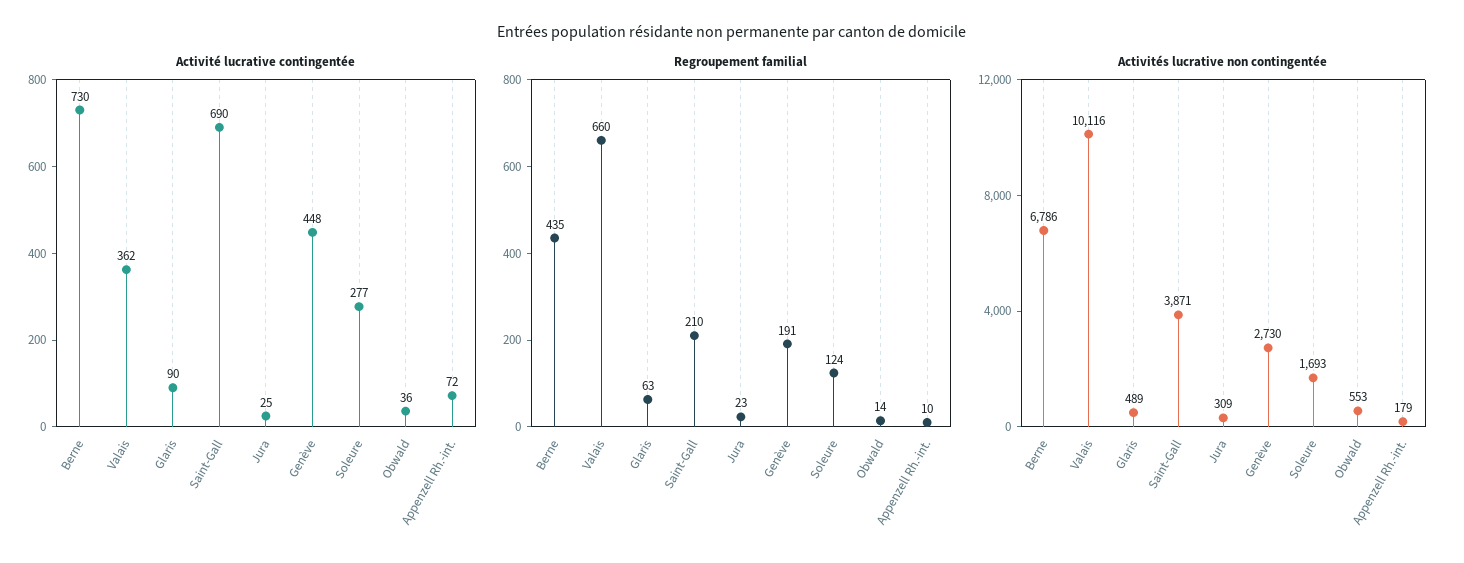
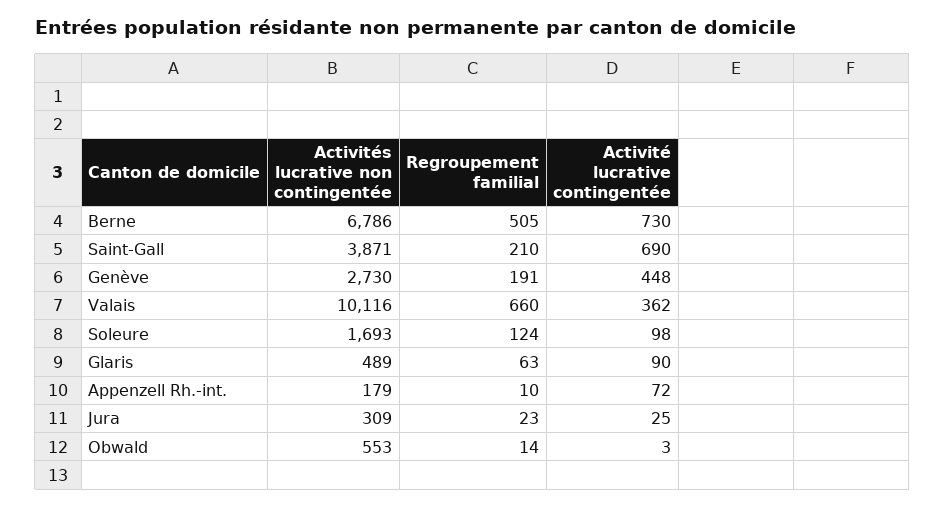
  {
    "Activité lucrative contingentée": {
      "Berne": 730,
      "Valais": 362,
      "Glaris": 90,
      "Saint-Gall": 690,
      "Jura": 25,
      "Genève": 448,
-     "Soleure": 277,
+     "Soleure": 98,
-     "Obwald": 36,
+     "Obwald": 3,
      "Appenzell Rh.-int.": 72
    },
    "Regroupement familial": {
-     "Berne": 435,
+     "Berne": 505,
      "Valais": 660,
      "Glaris": 63,
      "Saint-Gall": 210,
      "Jura": 23,
      "Genève": 191,
      "Soleure": 124,
      "Obwald": 14,
      "Appenzell Rh.-int.": 10
    },
    "Activités lucrative non contingentée": {
      "Berne": 6786,
      "Valais": 10116,
      "Glaris": 489,
      "Saint-Gall": 3871,
      "Jura": 309,
      "Genève": 2730,
      "Soleure": 1693,
      "Obwald": 553,
      "Appenzell Rh.-int.": 179
    }
  }

